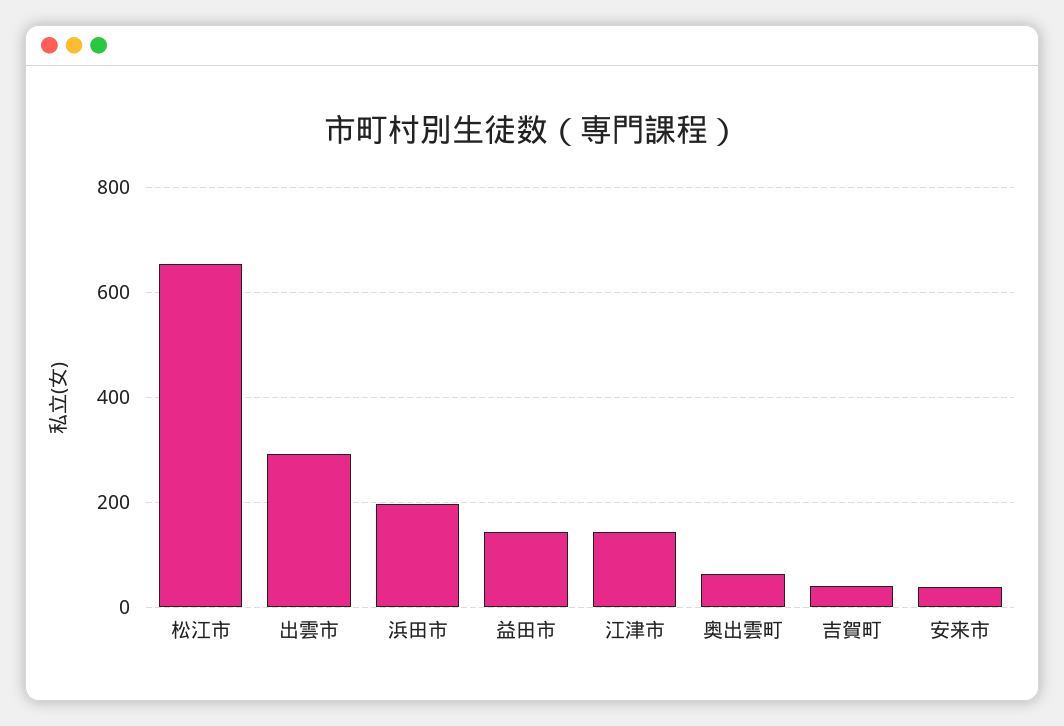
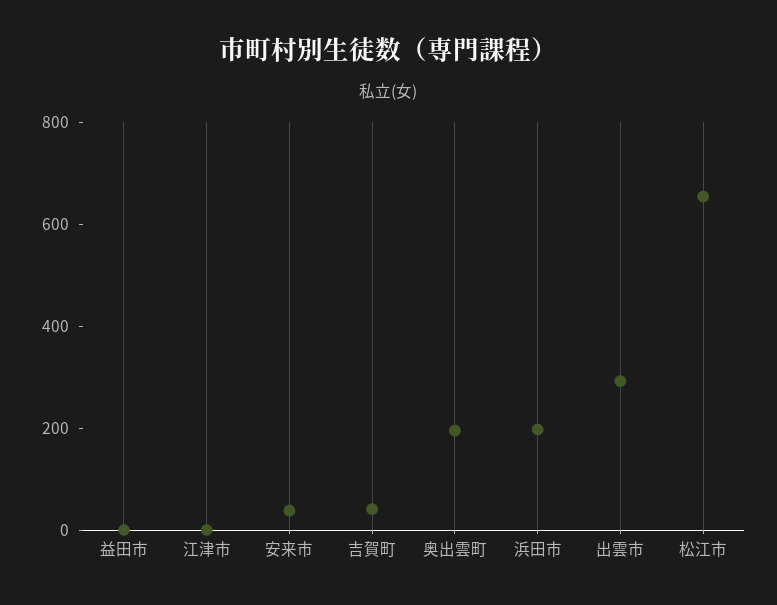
  {
    "松江市": 660,
    "出雲市": 300,
    "浜田市": 200,
-   "益田市": 140,
+   "益田市": 0,
-   "江津市": 140,
+   "江津市": 0,
-   "奥出雲町": 60,
+   "奥出雲町": 200,
    "吉賀町": 40,
    "安来市": 40
  }

